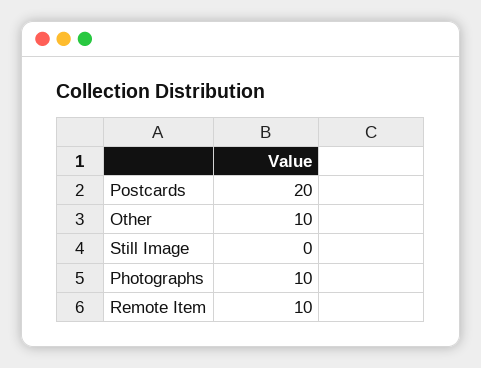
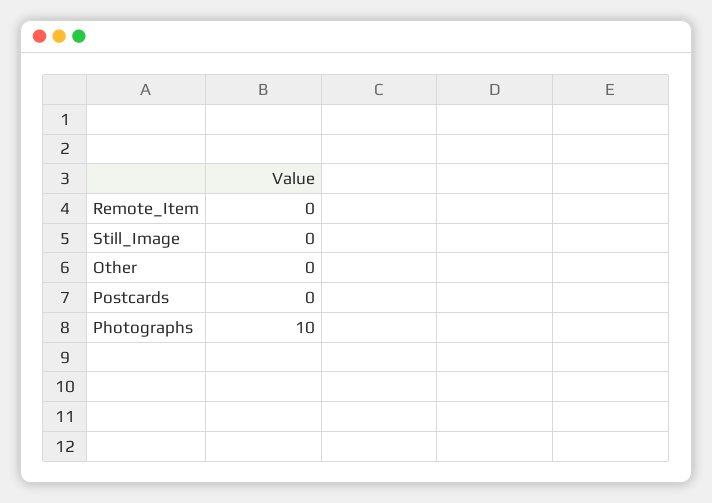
  {
-   "Postcards": 20,
+   "Postcards": 0,
-   "Other": 10,
+   "Other": 0,
    "Still Image": 0,
    "Photographs": 10,
-   "Remote Item": 10
+   "Remote Item": 0
  }

